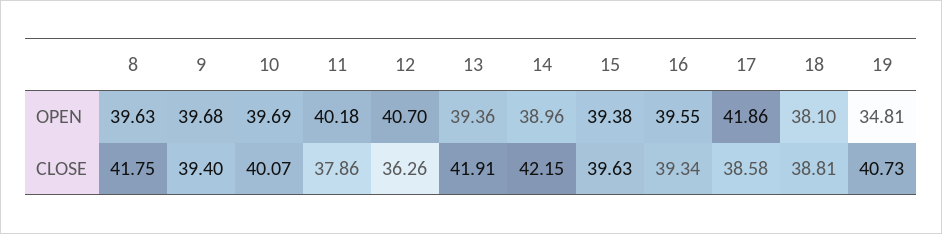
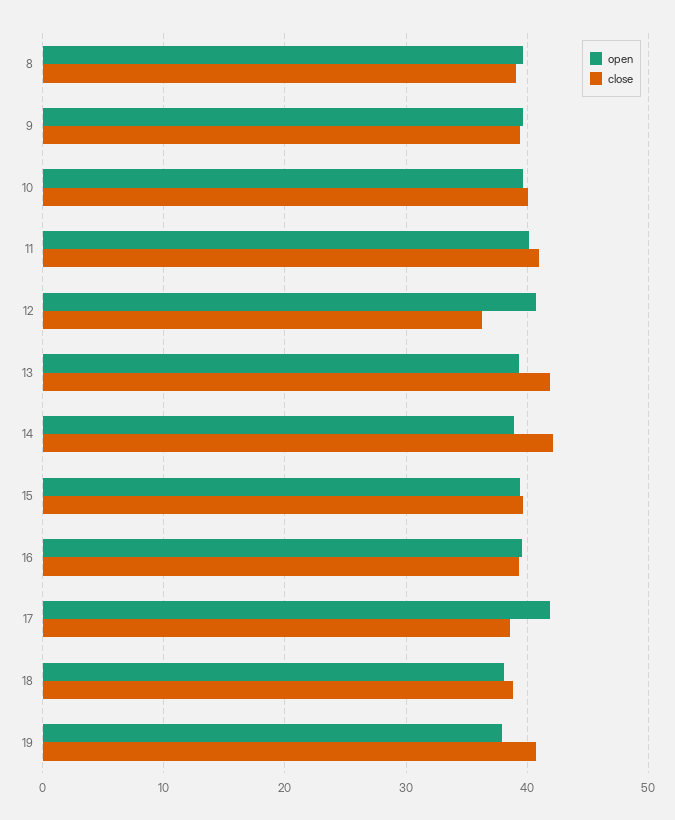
  {
    "OPEN": {
      "8": 39.63,
      "9": 39.68,
      "10": 39.69,
      "11": 40.18,
      "12": 40.7,
      "13": 39.36,
      "14": 38.96,
      "15": 39.38,
      "16": 39.55,
      "17": 41.86,
      "18": 38.1,
-     "19": 34.81
+     "19": 38
    },
    "CLOSE": {
-     "8": 41.75,
+     "8": 39,
      "9": 39.4,
      "10": 40.07,
-     "11": 37.86,
+     "11": 41,
      "12": 36.26,
      "13": 41.91,
      "14": 42.15,
      "15": 39.63,
      "16": 39.34,
      "17": 38.58,
      "18": 38.81,
      "19": 40.73
    }
  }

